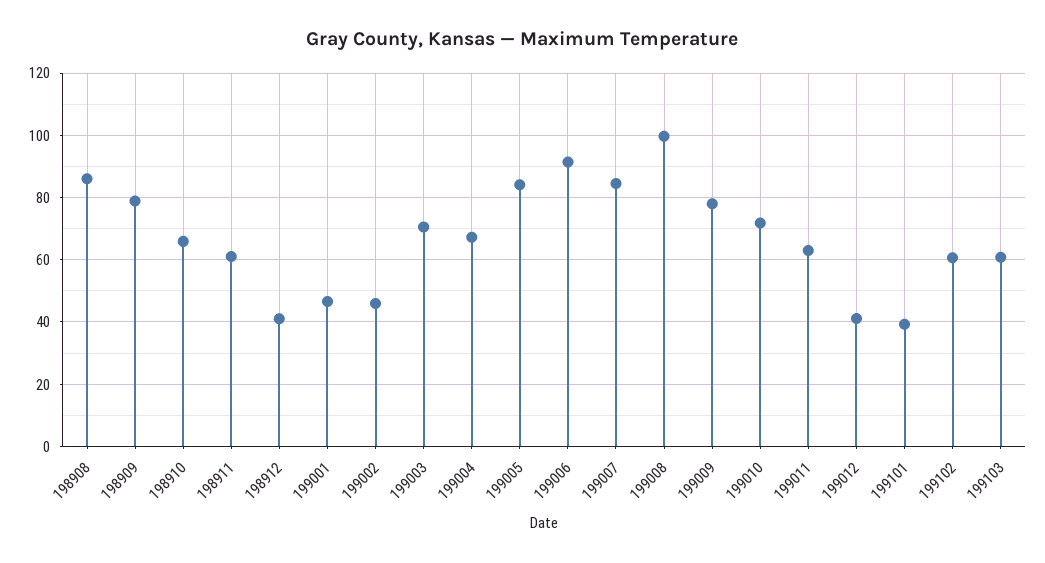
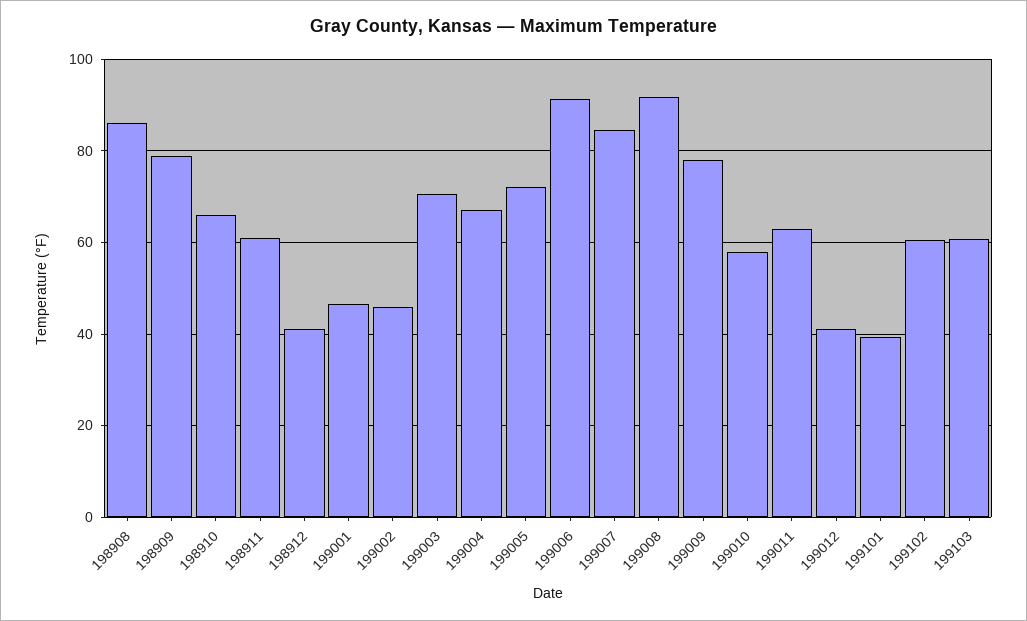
  {
    "198908": 86,
    "198909": 78,
    "198910": 66,
    "198911": 62,
    "198912": 42,
    "199001": 46,
    "199002": 46,
    "199003": 70,
    "199004": 68,
-   "199005": 84,
+   "199005": 72,
    "199006": 92,
    "199007": 84,
-   "199008": 100,
+   "199008": 92,
    "199009": 78,
-   "199010": 72,
+   "199010": 58,
    "199011": 64,
    "199012": 42,
    "199101": 40,
    "199102": 60,
    "199103": 60
  }

